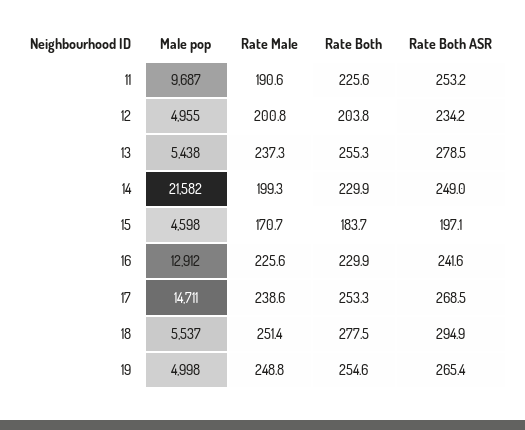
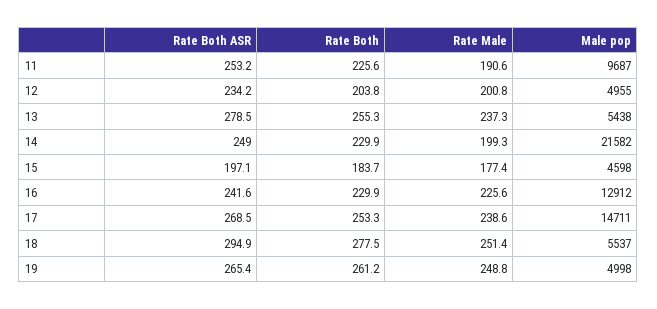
  {
    "Male pop": {
      "11": 9687,
      "12": 4955,
      "13": 5438,
      "14": 21582,
      "15": 4598,
      "16": 12912,
      "17": 14711,
      "18": 5537,
      "19": 4998
    },
    "Rate Male": {
      "11": 190.6,
      "12": 200.8,
      "13": 237.3,
      "14": 199.3,
-     "15": 170.7,
+     "15": 177.4,
      "16": 225.6,
      "17": 238.6,
      "18": 251.4,
      "19": 248.8
    },
    "Rate Both": {
      "11": 225.6,
      "12": 203.8,
      "13": 255.3,
      "14": 229.9,
      "15": 183.7,
      "16": 229.9,
      "17": 253.3,
      "18": 277.5,
-     "19": 254.6
+     "19": 261.2
    },
    "Rate Both ASR": {
      "11": 253.2,
      "12": 234.2,
      "13": 278.5,
      "14": 249,
      "15": 197.1,
      "16": 241.6,
      "17": 268.5,
      "18": 294.9,
      "19": 265.4
    }
  }

